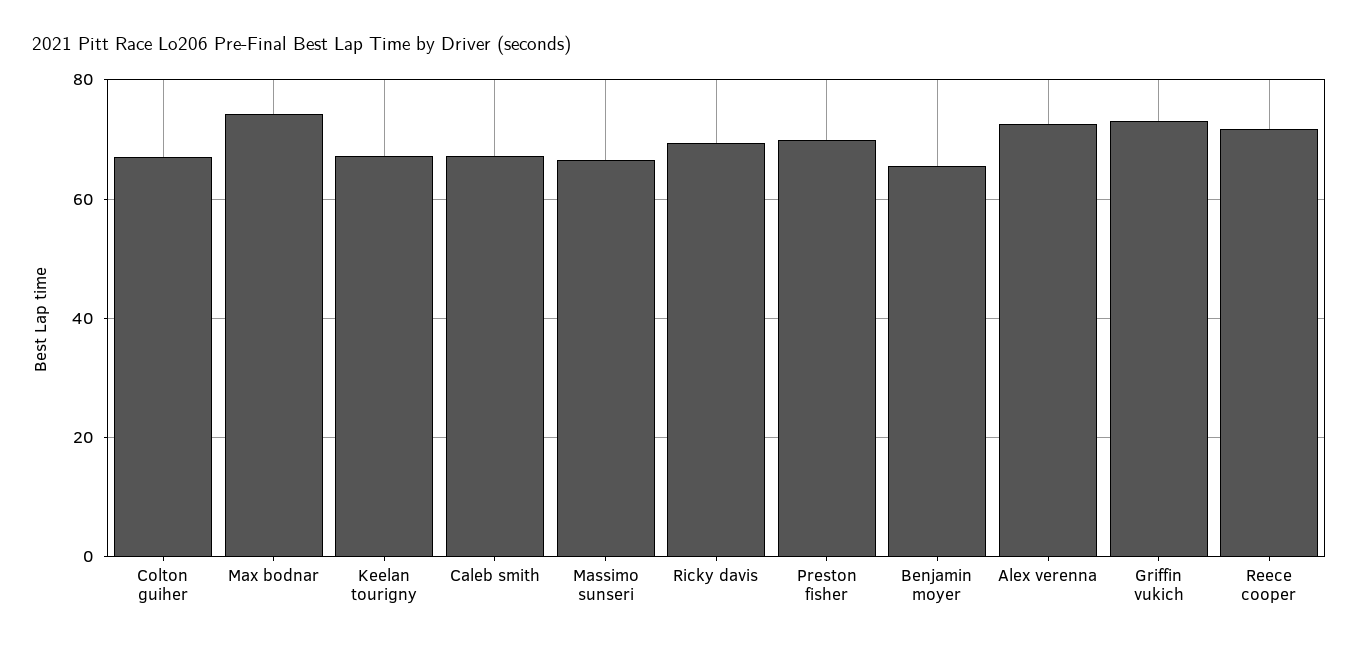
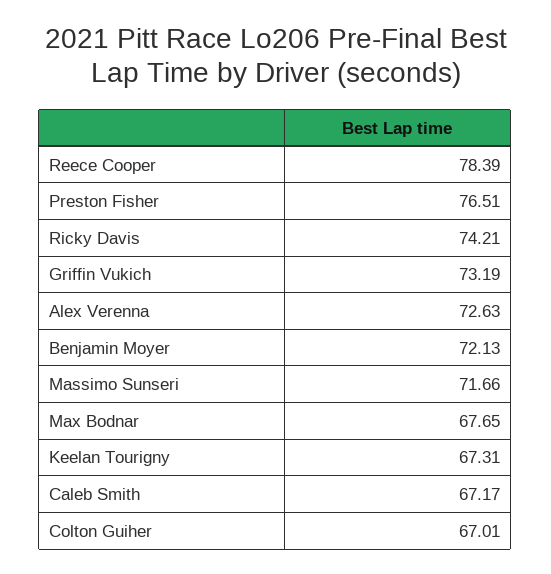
  {
    "Colton guiher": 67.01,
-   "Max bodnar": 74,
+   "Max bodnar": 67.65,
    "Keelan tourigny": 67.31,
    "Caleb smith": 67.17,
-   "Massimo sunseri": 66,
+   "Massimo sunseri": 71.66,
-   "Ricky davis": 70,
+   "Ricky davis": 74.21,
-   "Preston fisher": 70,
+   "Preston fisher": 76.51,
-   "Benjamin moyer": 66,
+   "Benjamin moyer": 72.13,
    "Alex verenna": 72.63,
    "Griffin vukich": 73.19,
-   "Reece cooper": 72
+   "Reece cooper": 78.39
  }

